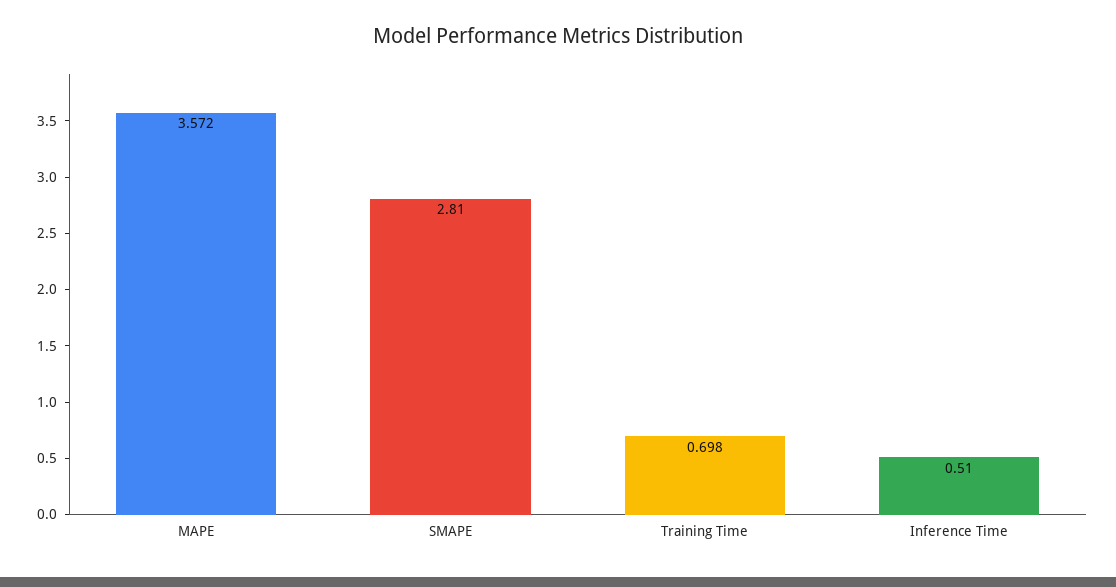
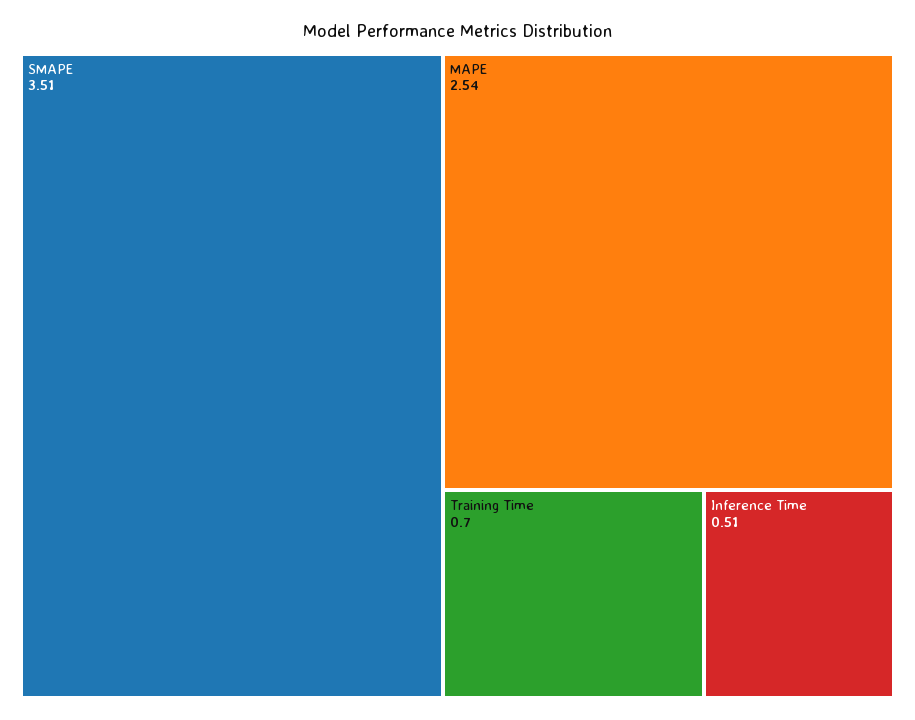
  {
-   "MAPE": 3.572,
+   "MAPE": 2.54,
-   "SMAPE": 2.81,
+   "SMAPE": 3.51,
    "Training Time": 0.698,
    "Inference Time": 0.51
  }

